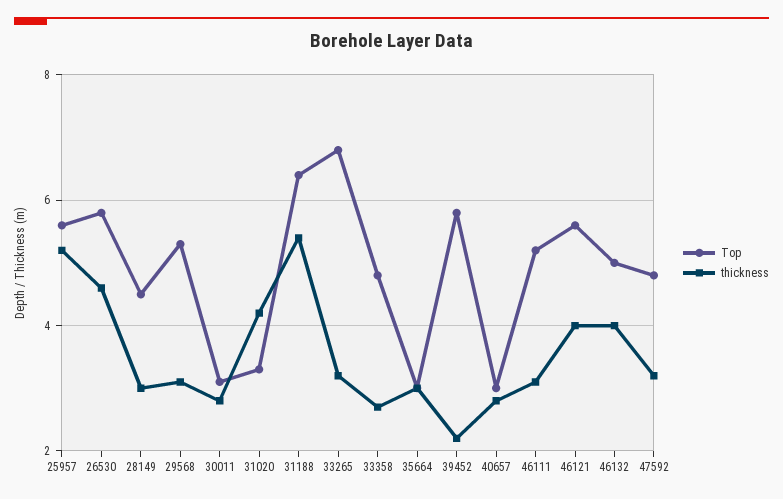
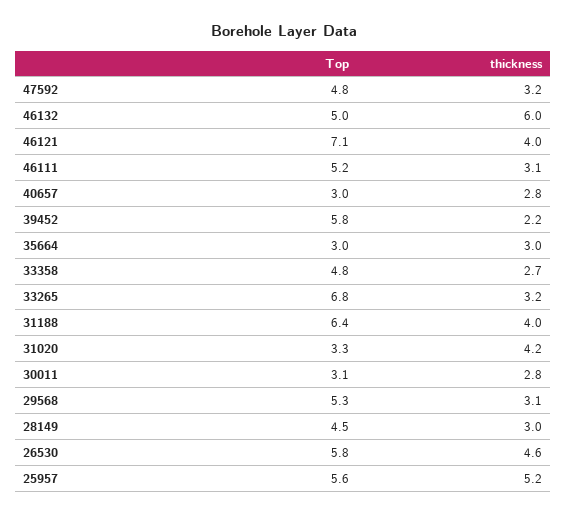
  {
    "Top": {
      "25957": 5.6,
      "26530": 5.8,
      "28149": 4.5,
      "29568": 5.3,
      "30011": 3.1,
      "31020": 3.3,
      "31188": 6.4,
      "33265": 6.8,
      "33358": 4.8,
      "35664": 3,
      "39452": 5.8,
      "40657": 3,
      "46111": 5.2,
-     "46121": 5.5,
+     "46121": 7.1,
      "46132": 5,
      "47592": 4.8
    },
    "thickness": {
      "25957": 5.2,
      "26530": 4.6,
      "28149": 3,
      "29568": 3.1,
      "30011": 2.8,
      "31020": 4.2,
-     "31188": 5.5,
+     "31188": 4,
      "33265": 3.2,
      "33358": 2.7,
      "35664": 3,
      "39452": 2.2,
      "40657": 2.8,
      "46111": 3.1,
      "46121": 4,
-     "46132": 4,
+     "46132": 6,
      "47592": 3.2
    }
  }

